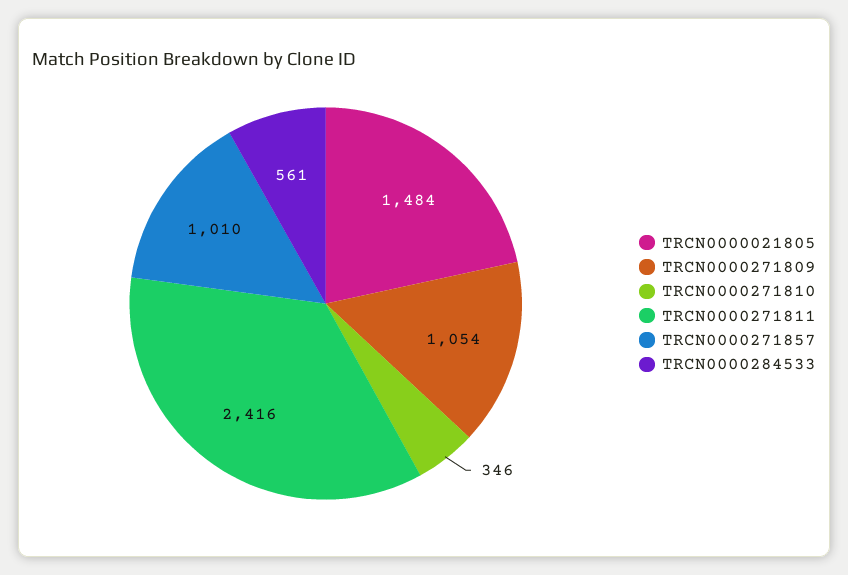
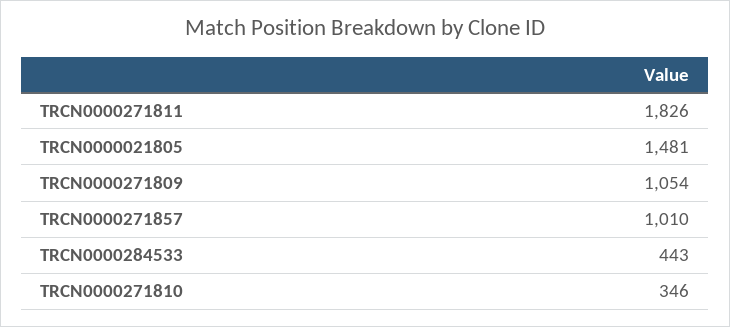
  {
-   "TRCN0000021805": 1484,
+   "TRCN0000021805": 1481,
    "TRCN0000271809": 1054,
    "TRCN0000271810": 346,
-   "TRCN0000271811": 2416,
+   "TRCN0000271811": 1826,
    "TRCN0000271857": 1010,
-   "TRCN0000284533": 561
+   "TRCN0000284533": 443
  }

